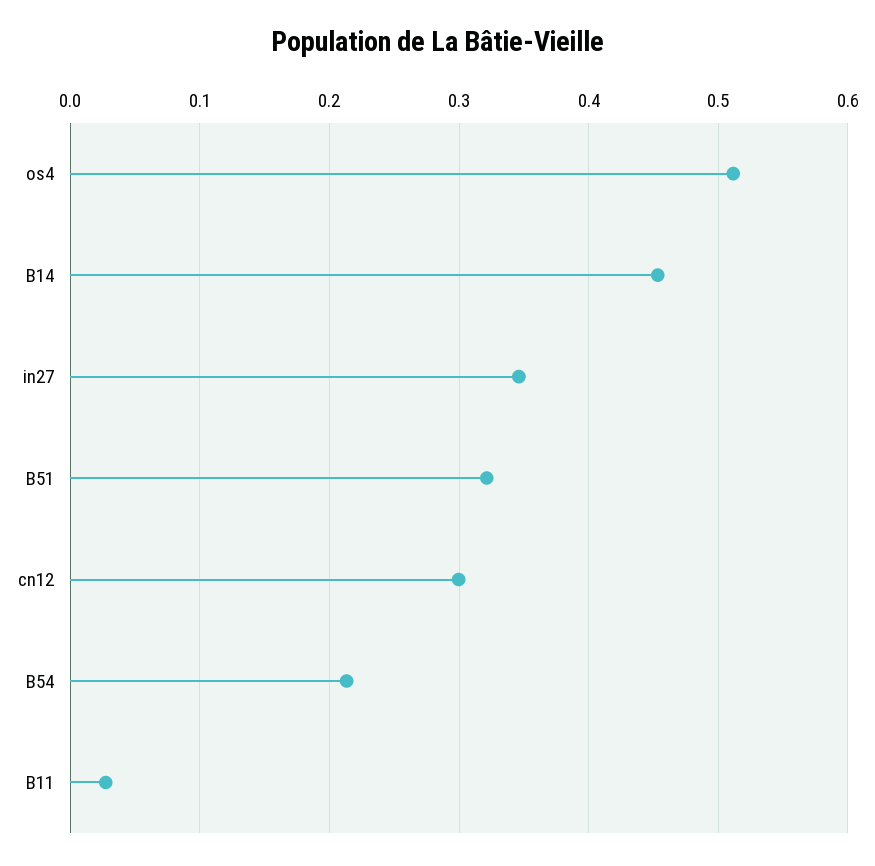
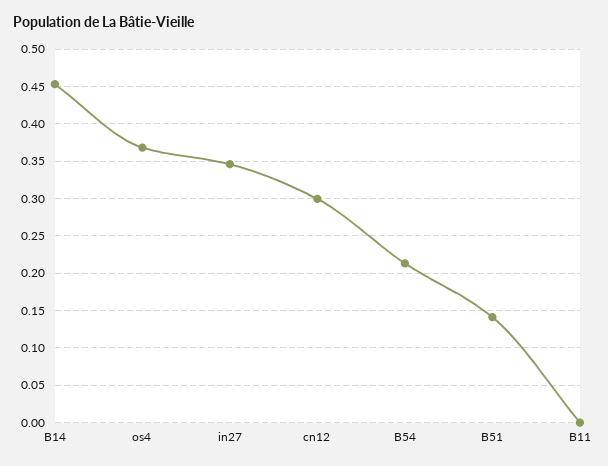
  {
-   "os4": 0.51,
+   "os4": 0.37,
    "B14": 0.45,
    "in27": 0.35,
-   "B51": 0.32,
+   "B51": 0.14,
    "cn12": 0.3,
    "B54": 0.21,
-   "B11": 0.03
+   "B11": 0
  }

